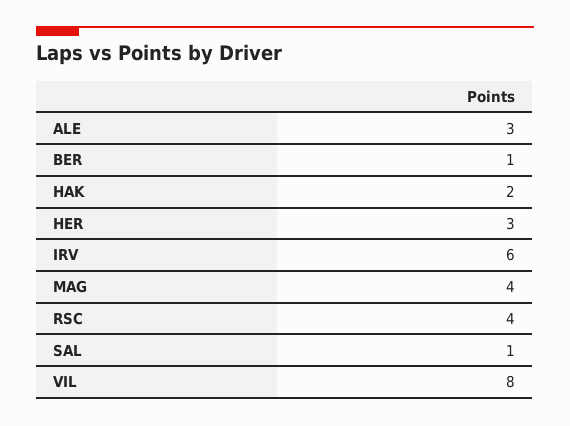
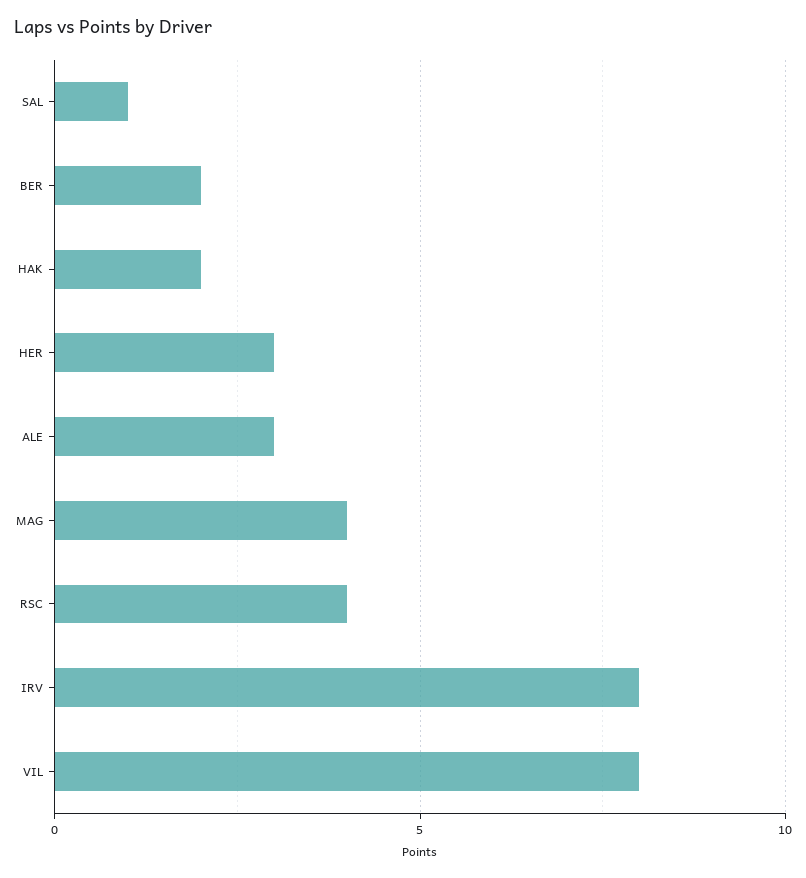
  {
    "ALE": 3,
-   "BER": 1,
+   "BER": 2,
    "HAK": 2,
    "HER": 3,
-   "IRV": 6,
+   "IRV": 8,
    "MAG": 4,
    "RSC": 4,
    "SAL": 1,
    "VIL": 8
  }

